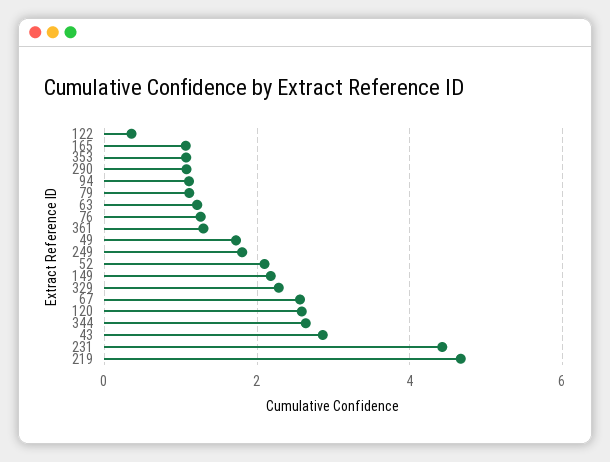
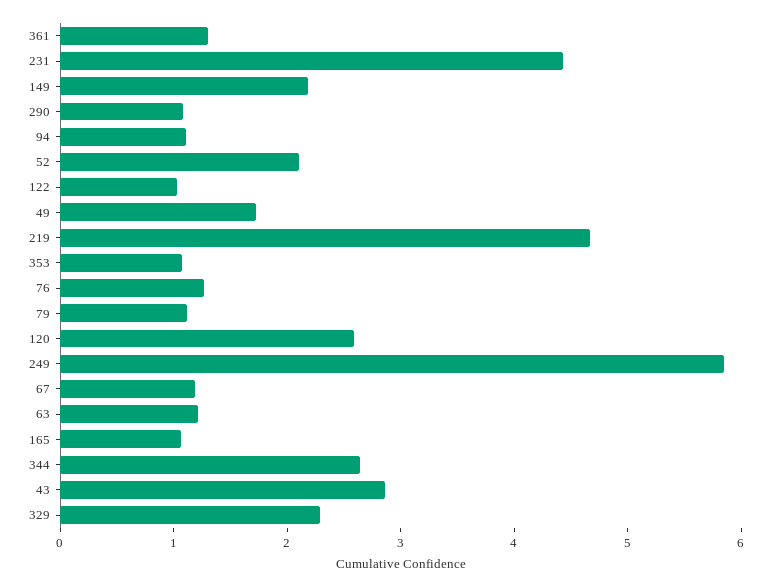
  {
-   "122": 0.4,
+   "122": 1,
    "165": 1,
    "353": 1,
    "290": 1,
    "94": 1.2,
    "79": 1.2,
    "63": 1.2,
    "76": 1.2,
    "361": 1.2,
    "49": 1.8,
-   "249": 1.8,
+   "249": 5.8,
    "52": 2,
    "149": 2.2,
    "329": 2.2,
-   "67": 2.6,
+   "67": 1.2,
    "120": 2.6,
    "344": 2.6,
    "43": 2.8,
    "231": 4.4,
    "219": 4.6
  }

